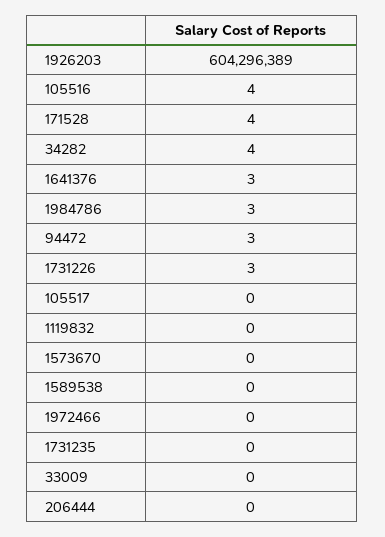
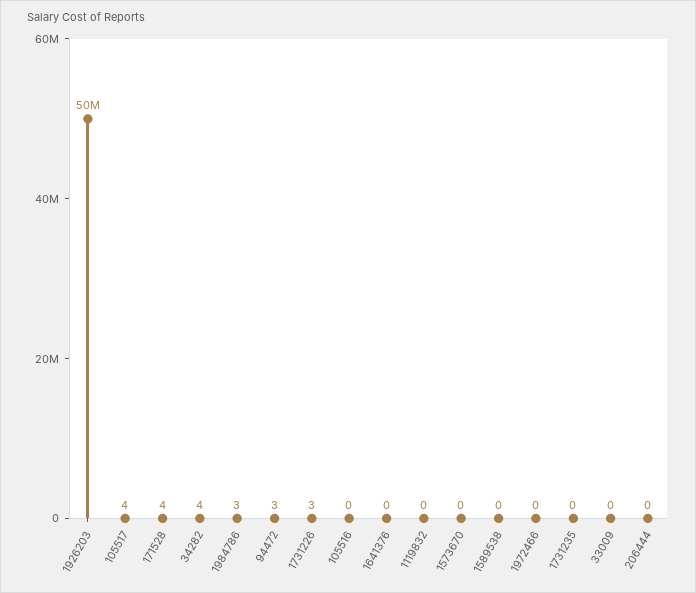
  {
-   "1926203": 604296389,
+   "1926203": 50000000,
-   "105516": 4,
+   "105516": 0,
    "171528": 4,
    "34282": 4,
-   "1641376": 3,
+   "1641376": 0,
    "1984786": 3,
    "94472": 3,
    "1731226": 3,
-   "105517": 0,
+   "105517": 4,
    "1119832": 0,
    "1573670": 0,
    "1589538": 0,
    "1972466": 0,
    "1731235": 0,
    "33009": 0,
    "206444": 0
  }

